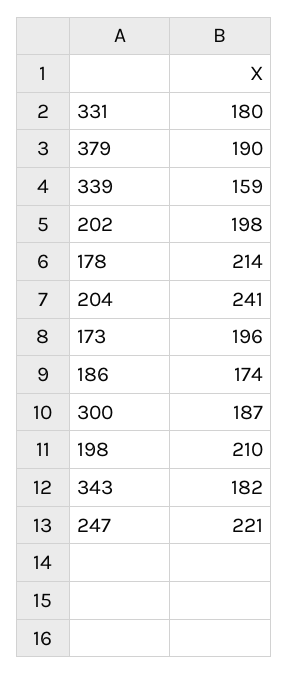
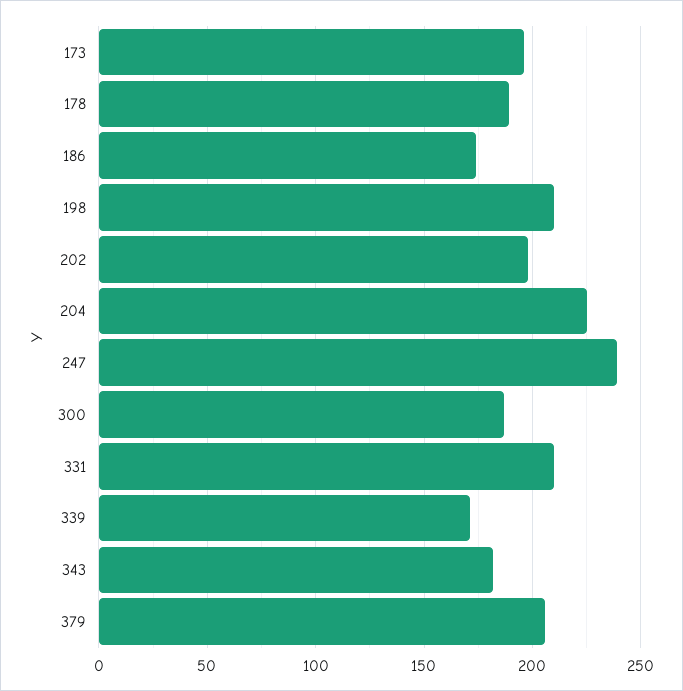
  {
-   "331": 180,
+   "331": 210,
-   "379": 190,
+   "379": 205,
-   "339": 159,
+   "339": 170,
    "202": 198,
-   "178": 214,
+   "178": 190,
-   "204": 241,
+   "204": 225,
    "173": 196,
    "186": 174,
    "300": 187,
    "198": 210,
    "343": 182,
-   "247": 221
+   "247": 240
  }

